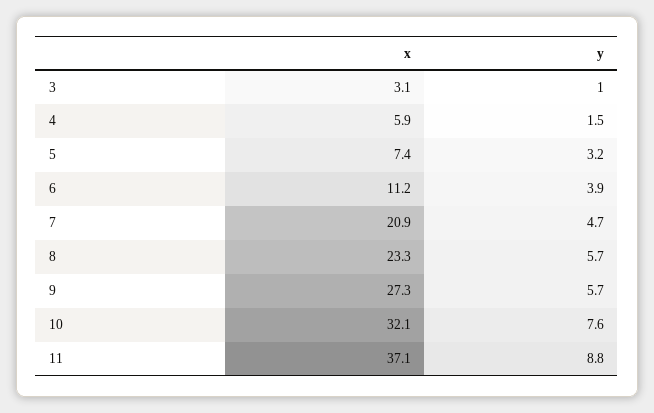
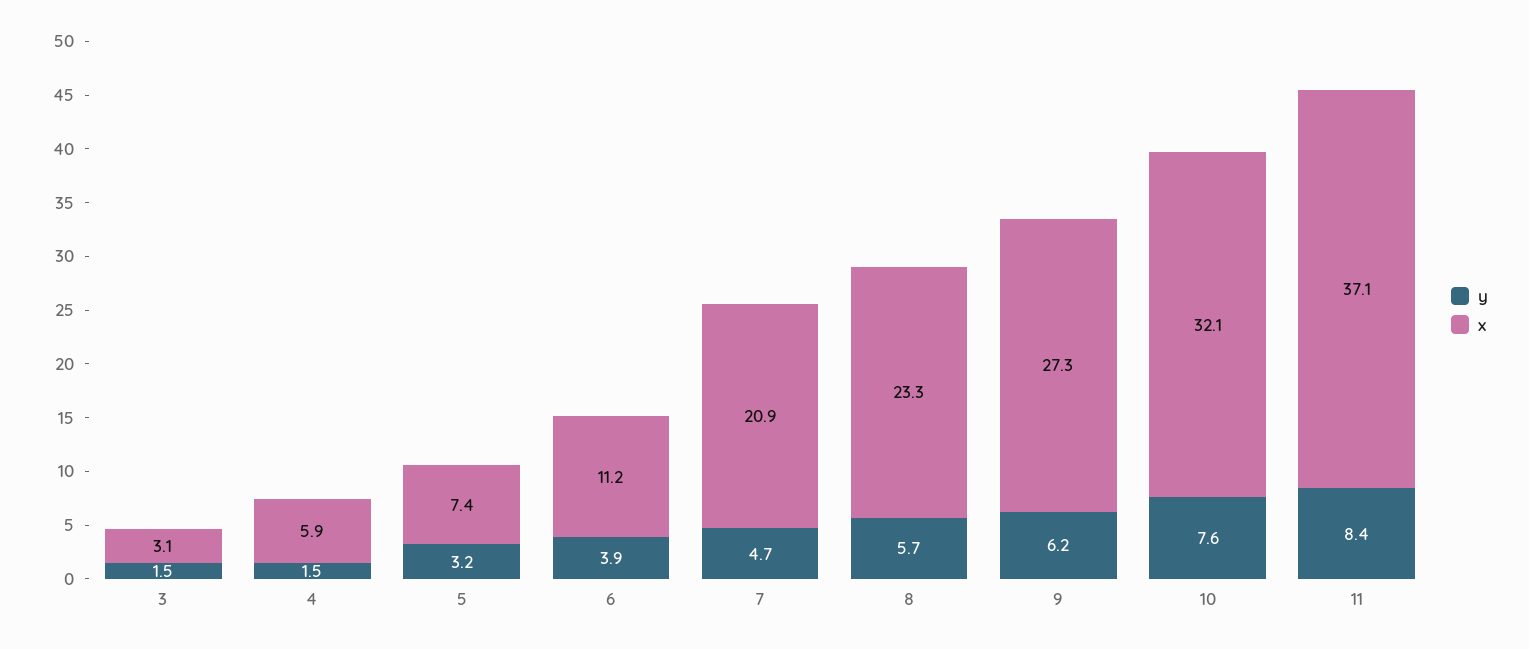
  {
    "x": {
      "3": 3.1,
      "4": 5.9,
      "5": 7.4,
      "6": 11.2,
      "7": 20.9,
      "8": 23.3,
      "9": 27.3,
      "10": 32.1,
      "11": 37.1
    },
    "y": {
-     "3": 1,
+     "3": 1.5,
      "4": 1.5,
      "5": 3.2,
      "6": 3.9,
      "7": 4.7,
      "8": 5.7,
-     "9": 5.7,
+     "9": 6.2,
      "10": 7.6,
-     "11": 8.8
+     "11": 8.4
    }
  }

